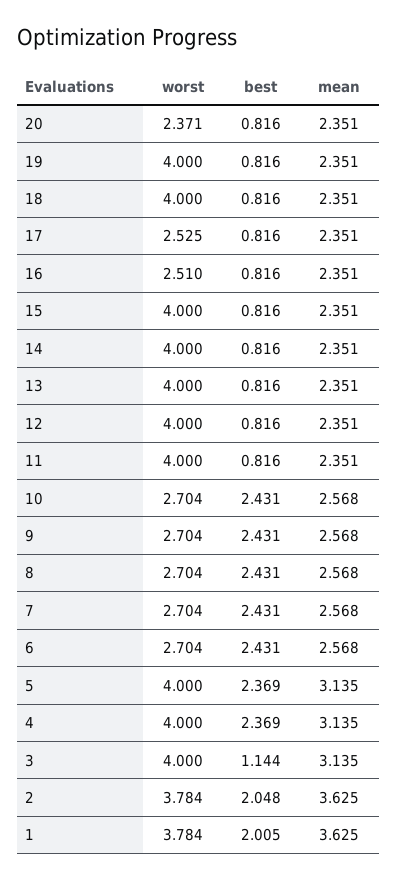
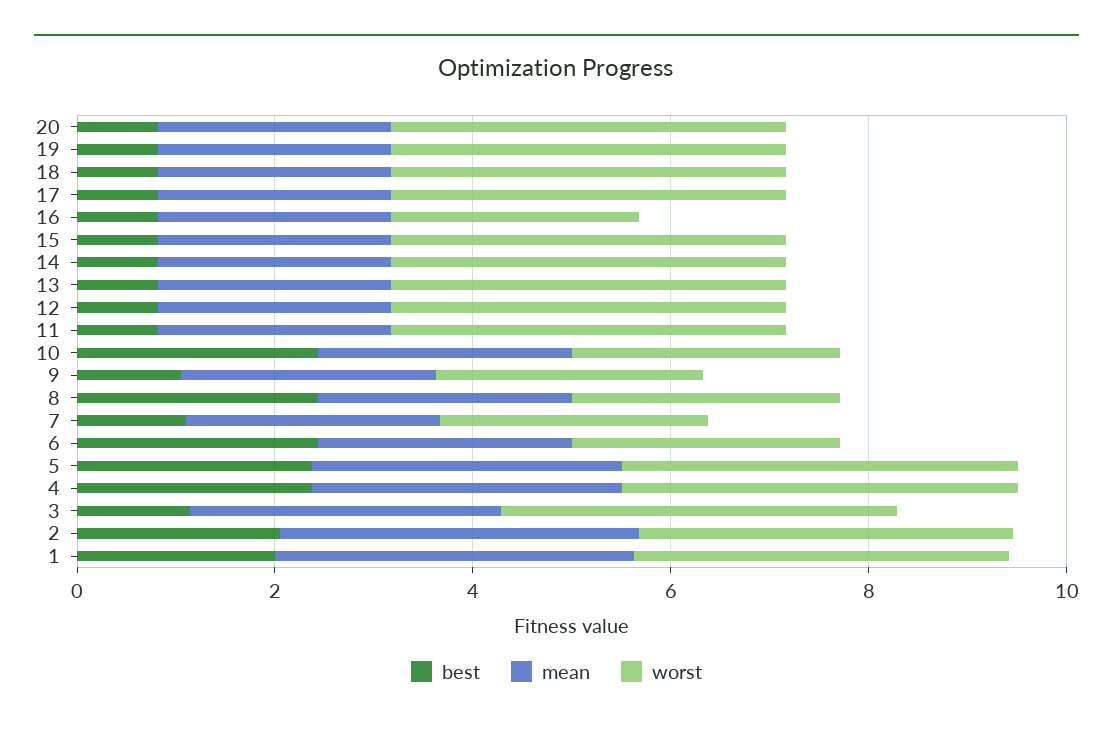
  {
    "worst": {
-     "20": 2.371,
+     "20": 4,
      "19": 4,
      "18": 4,
-     "17": 2.525,
+     "17": 4,
      "16": 2.51,
      "15": 4,
      "14": 4,
      "13": 4,
      "12": 4,
      "11": 4,
      "10": 2.704,
      "9": 2.704,
      "8": 2.704,
      "7": 2.704,
      "6": 2.704,
      "5": 4,
      "4": 4,
      "3": 4,
      "2": 3.784,
      "1": 3.784
    },
    "best": {
      "20": 0.816,
      "19": 0.816,
      "18": 0.816,
      "17": 0.816,
      "16": 0.816,
      "15": 0.816,
      "14": 0.816,
      "13": 0.816,
      "12": 0.816,
      "11": 0.816,
      "10": 2.431,
-     "9": 2.431,
+     "9": 1,
      "8": 2.431,
-     "7": 2.431,
+     "7": 1,
      "6": 2.431,
      "5": 2.369,
      "4": 2.369,
      "3": 1.144,
      "2": 2.048,
      "1": 2.005
    },
    "mean": {
      "20": 2.351,
      "19": 2.351,
      "18": 2.351,
      "17": 2.351,
      "16": 2.351,
      "15": 2.351,
      "14": 2.351,
      "13": 2.351,
      "12": 2.351,
      "11": 2.351,
      "10": 2.568,
      "9": 2.568,
      "8": 2.568,
      "7": 2.568,
      "6": 2.568,
      "5": 3.135,
      "4": 3.135,
      "3": 3.135,
      "2": 3.625,
      "1": 3.625
    }
  }

